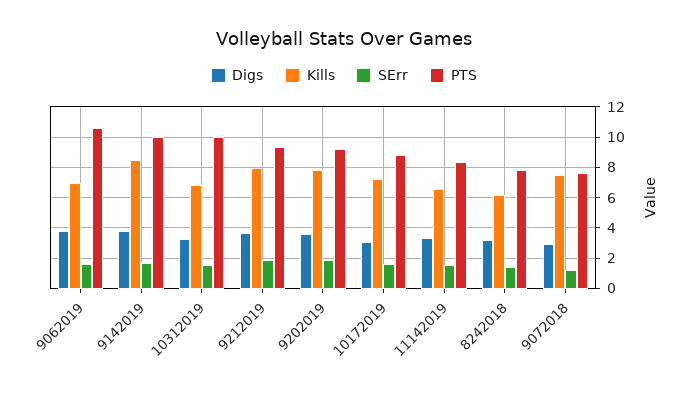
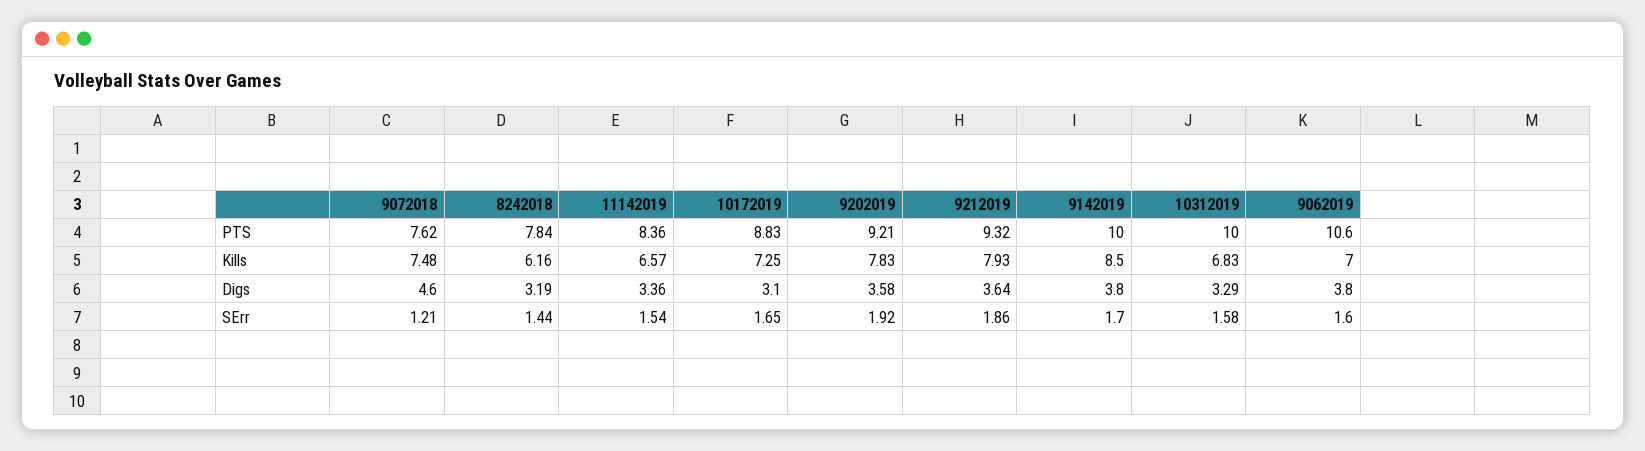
  {
    "Digs": {
      "9062019": 3.8,
      "9142019": 3.8,
      "10312019": 3.29,
      "9212019": 3.64,
      "9202019": 3.58,
      "10172019": 3.1,
      "11142019": 3.36,
      "8242018": 3.19,
-     "9072018": 3
+     "9072018": 4.6
    },
    "Kills": {
      "9062019": 7,
      "9142019": 8.5,
      "10312019": 6.83,
      "9212019": 7.93,
      "9202019": 7.83,
      "10172019": 7.25,
      "11142019": 6.57,
      "8242018": 6.16,
      "9072018": 7.48
    },
    "SErr": {
      "9062019": 1.6,
      "9142019": 1.7,
      "10312019": 1.58,
      "9212019": 1.86,
      "9202019": 1.92,
      "10172019": 1.65,
      "11142019": 1.54,
      "8242018": 1.44,
      "9072018": 1.21
    },
    "PTS": {
      "9062019": 10.6,
      "9142019": 10,
      "10312019": 10,
      "9212019": 9.32,
      "9202019": 9.21,
      "10172019": 8.83,
      "11142019": 8.36,
      "8242018": 7.84,
      "9072018": 7.62
    }
  }

